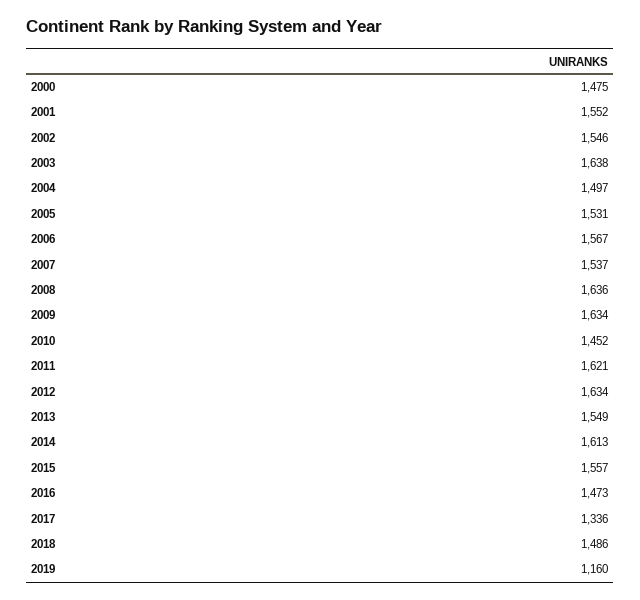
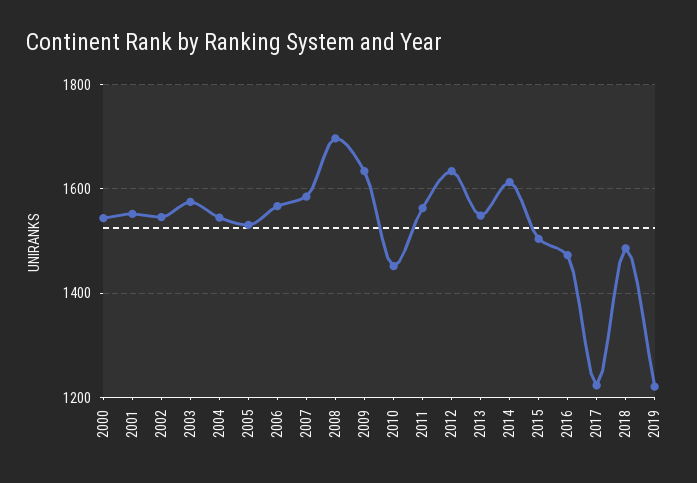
  {
-   "2000": 1475,
+   "2000": 1540,
    "2001": 1552,
    "2002": 1546,
-   "2003": 1638,
+   "2003": 1580,
-   "2004": 1497,
+   "2004": 1540,
    "2005": 1531,
    "2006": 1567,
-   "2007": 1537,
+   "2007": 1580,
-   "2008": 1636,
+   "2008": 1700,
    "2009": 1634,
    "2010": 1452,
-   "2011": 1621,
+   "2011": 1560,
    "2012": 1634,
    "2013": 1549,
    "2014": 1613,
-   "2015": 1557,
+   "2015": 1500,
    "2016": 1473,
-   "2017": 1336,
+   "2017": 1220,
    "2018": 1486,
-   "2019": 1160
+   "2019": 1220
  }

